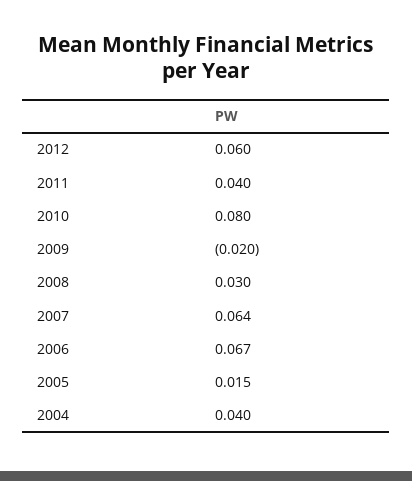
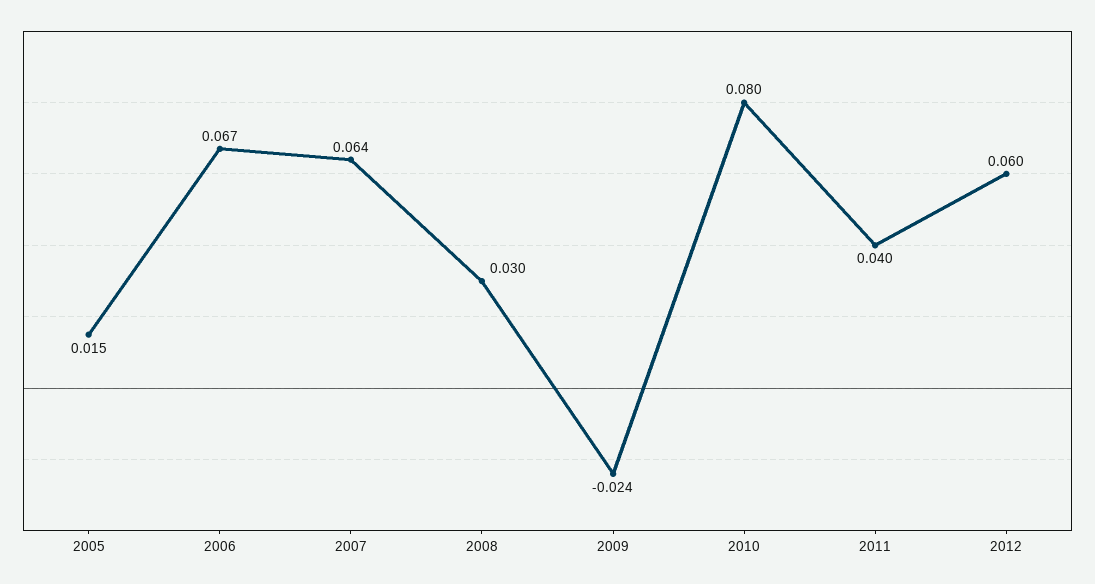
  {
    "2012": 0.06,
    "2011": 0.04,
    "2010": 0.08,
-   "2009": -0.02,
+   "2009": -0.024,
    "2008": 0.03,
    "2007": 0.064,
    "2006": 0.067,
-   "2005": 0.015,
+   "2005": 0.015
-   "2004": 0.04
  }

